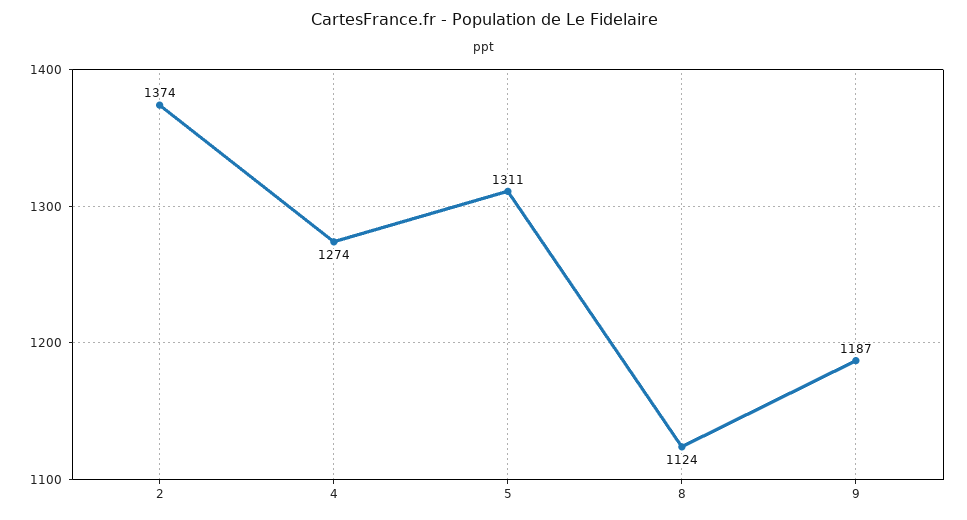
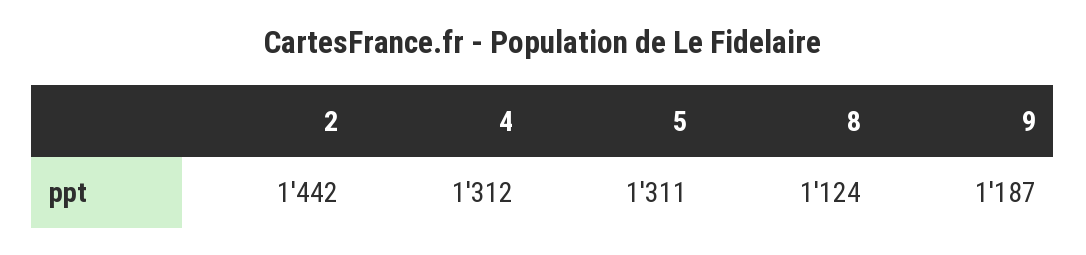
  {
-   "2": 1374,
+   "2": 1442,
-   "4": 1274,
+   "4": 1312,
    "5": 1311,
    "8": 1124,
    "9": 1187
  }

